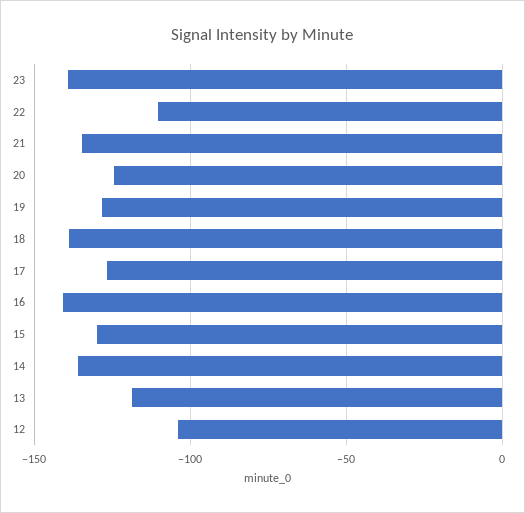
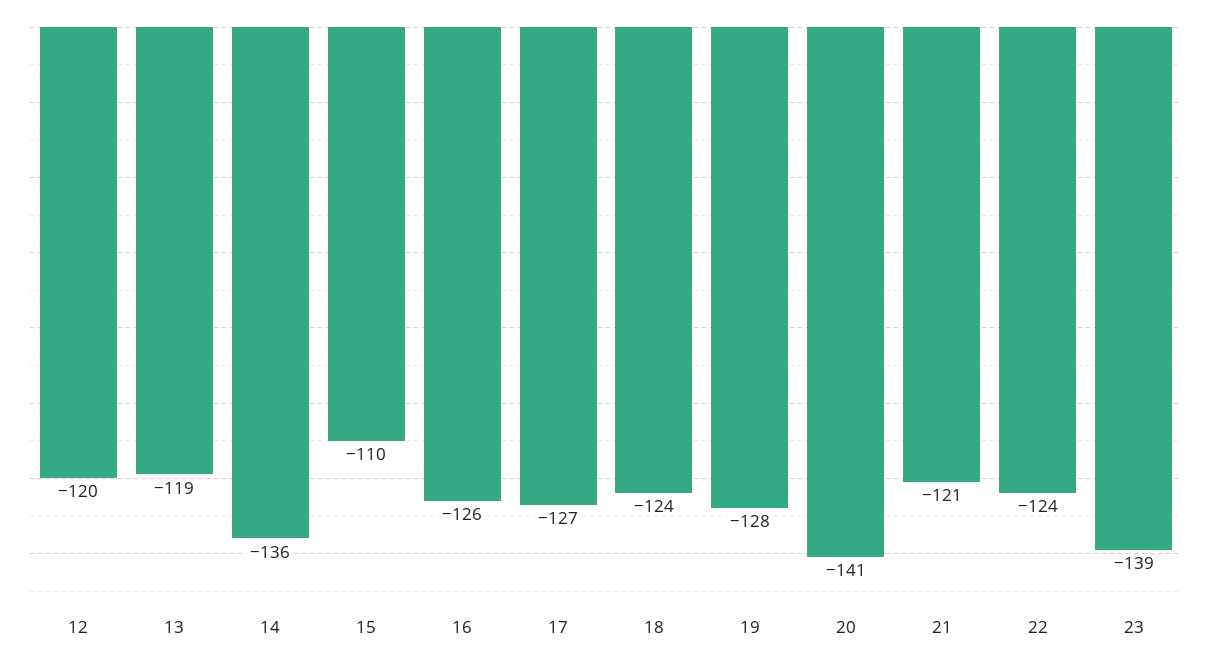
  {
    "23": -139,
-   "22": -110,
+   "22": -124,
-   "21": -135,
+   "21": -121,
-   "20": -125,
+   "20": -141,
    "19": -128,
-   "18": -140,
+   "18": -124,
    "17": -127,
-   "16": -140,
+   "16": -126,
-   "15": -130,
+   "15": -110,
    "14": -136,
    "13": -119,
-   "12": -105
+   "12": -120
  }

